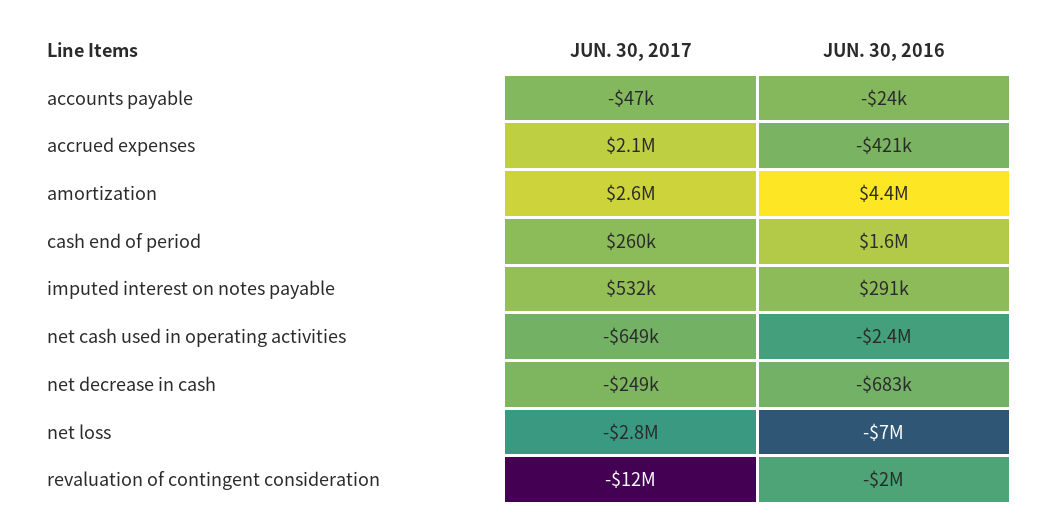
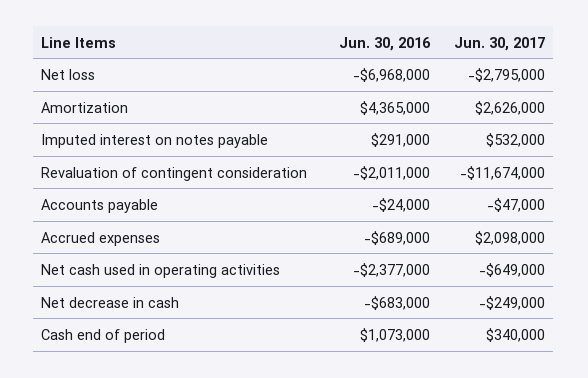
  {
    "JUN. 30, 2017": {
      "accounts payable": -47000,
      "accrued expenses": 2098000,
      "amortization": 2626000,
-     "cash end of period": 260000,
+     "cash end of period": 340000,
      "imputed interest on notes payable": 532000,
      "net cash used in operating activities": -649000,
      "net decrease in cash": -249000,
      "net loss": -2795000,
      "revaluation of contingent consideration": -11674000
    },
    "JUN. 30, 2016": {
      "accounts payable": -24000,
-     "accrued expenses": -421000,
+     "accrued expenses": -689000,
      "amortization": 4365000,
-     "cash end of period": 1600000,
+     "cash end of period": 1073000,
      "imputed interest on notes payable": 291000,
      "net cash used in operating activities": -2377000,
      "net decrease in cash": -683000,
      "net loss": -6968000,
      "revaluation of contingent consideration": -2011000
    }
  }

